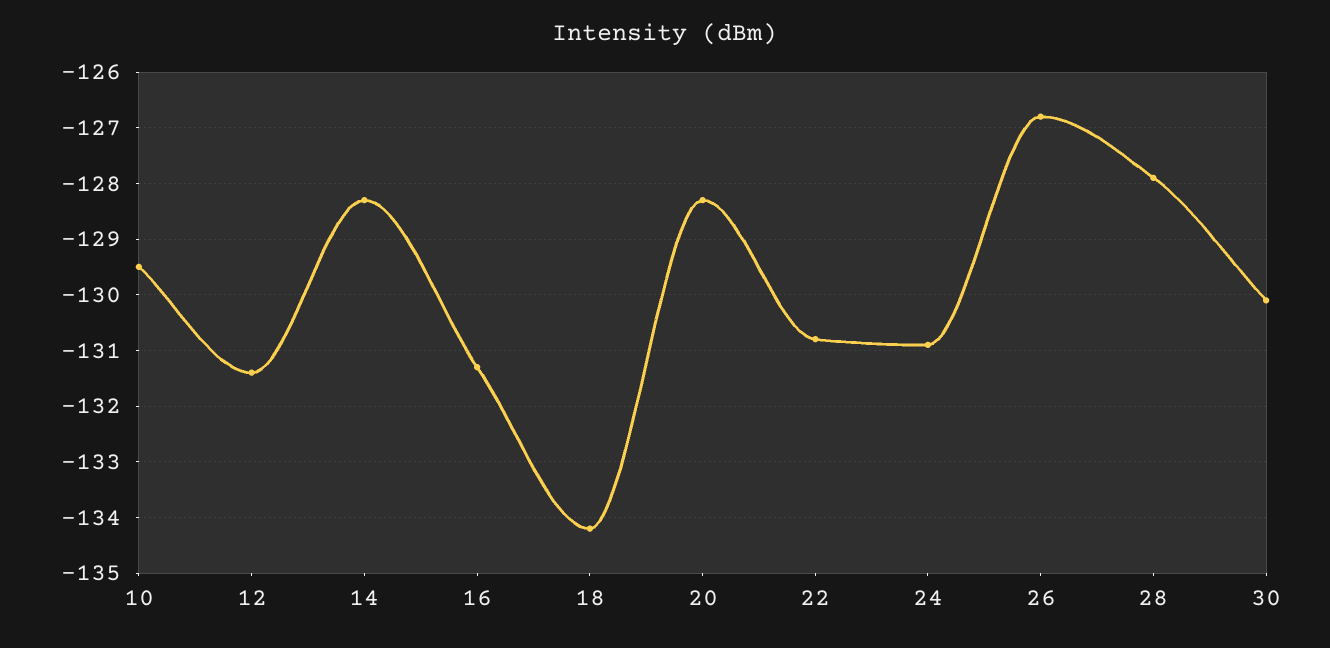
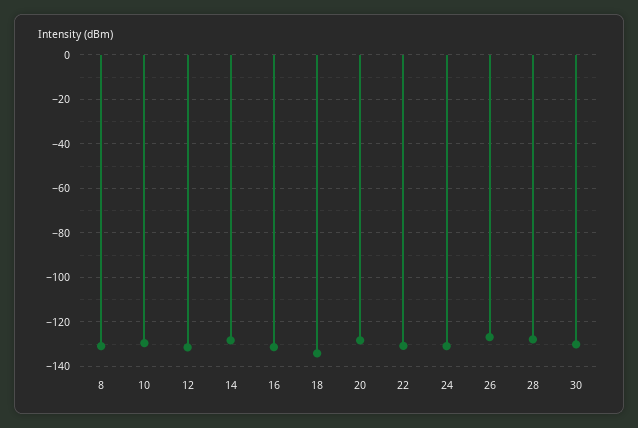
  {
    "10": -129.5,
    "12": -131.5,
    "14": -128.5,
    "16": -131.5,
    "18": -134,
    "20": -128.5,
    "22": -131,
    "24": -131,
    "26": -127,
    "28": -128,
-   "30": -130
+   "30": -130,
+   "8": -130
  }

